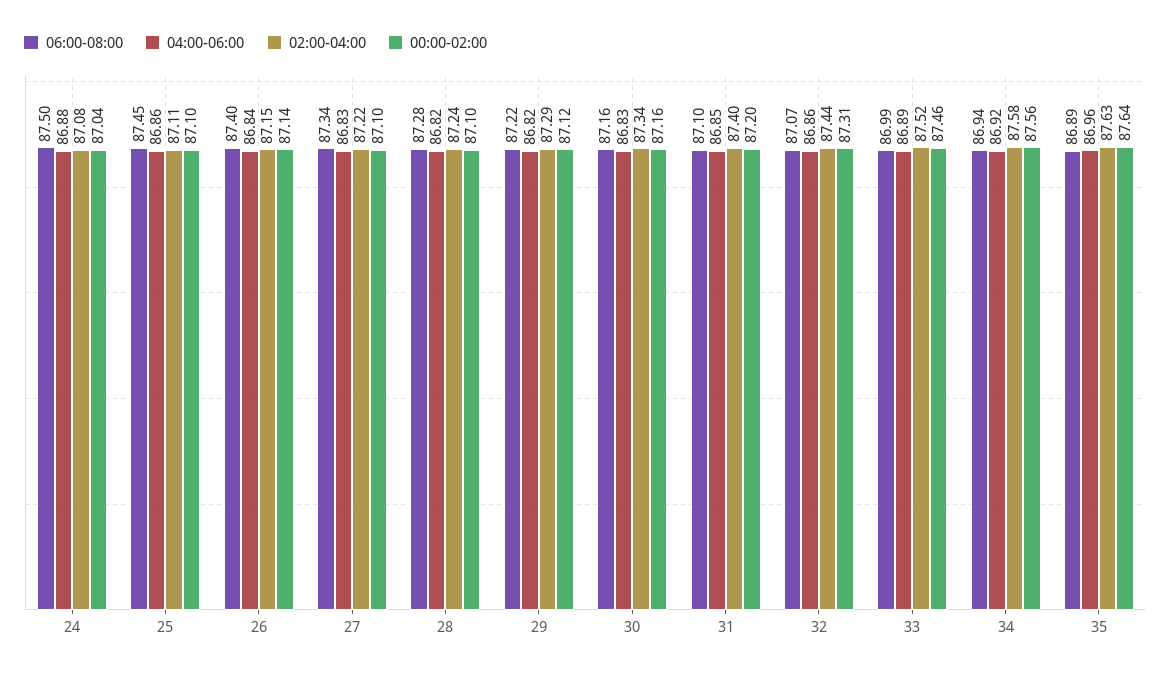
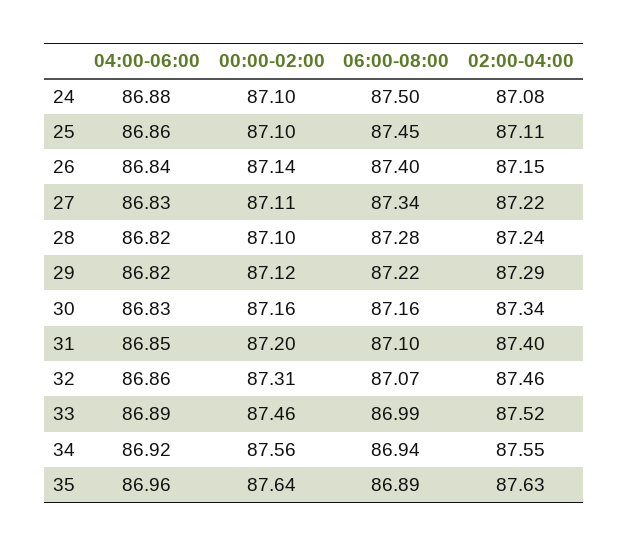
  {
    "06:00-08:00": {
      "24": 87.5,
      "25": 87.45,
      "26": 87.4,
      "27": 87.34,
      "28": 87.28,
      "29": 87.22,
      "30": 87.16,
      "31": 87.1,
      "32": 87.07,
      "33": 86.99,
      "34": 86.94,
      "35": 86.89
    },
    "04:00-06:00": {
      "24": 86.88,
      "25": 86.86,
      "26": 86.84,
      "27": 86.83,
      "28": 86.82,
      "29": 86.82,
      "30": 86.83,
      "31": 86.85,
      "32": 86.86,
      "33": 86.89,
      "34": 86.92,
      "35": 86.96
    },
    "02:00-04:00": {
      "24": 87.08,
      "25": 87.11,
      "26": 87.15,
      "27": 87.22,
      "28": 87.24,
      "29": 87.29,
      "30": 87.34,
      "31": 87.4,
-     "32": 87.44,
+     "32": 87.46,
      "33": 87.52,
-     "34": 87.58,
+     "34": 87.55,
      "35": 87.63
    },
    "00:00-02:00": {
-     "24": 87.04,
+     "24": 87.1,
      "25": 87.1,
      "26": 87.14,
-     "27": 87.1,
+     "27": 87.11,
      "28": 87.1,
      "29": 87.12,
      "30": 87.16,
      "31": 87.2,
      "32": 87.31,
      "33": 87.46,
      "34": 87.56,
      "35": 87.64
    }
  }

